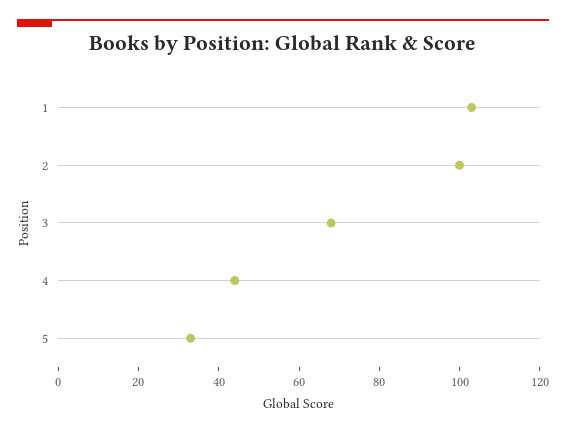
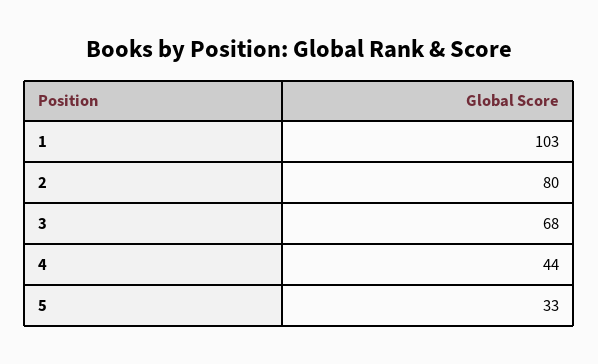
  {
    "1": 103,
-   "2": 100,
+   "2": 80,
    "3": 68,
    "4": 44,
    "5": 33
  }

